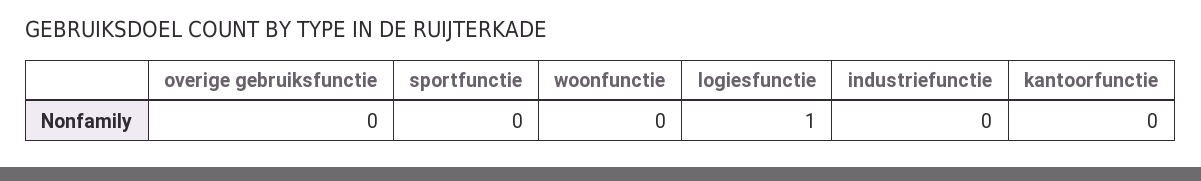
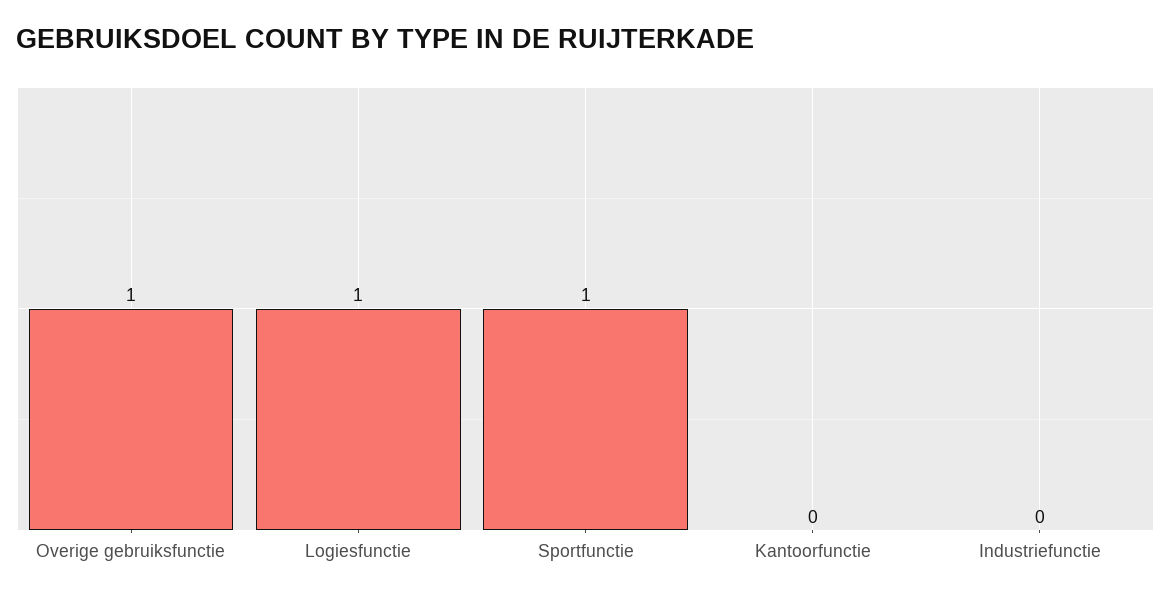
  {
-   "overige gebruiksfunctie": 0,
+   "overige gebruiksfunctie": 1,
-   "sportfunctie": 0,
+   "sportfunctie": 1,
-   "woonfunctie": 0,
    "logiesfunctie": 1,
    "industriefunctie": 0,
    "kantoorfunctie": 0
  }

